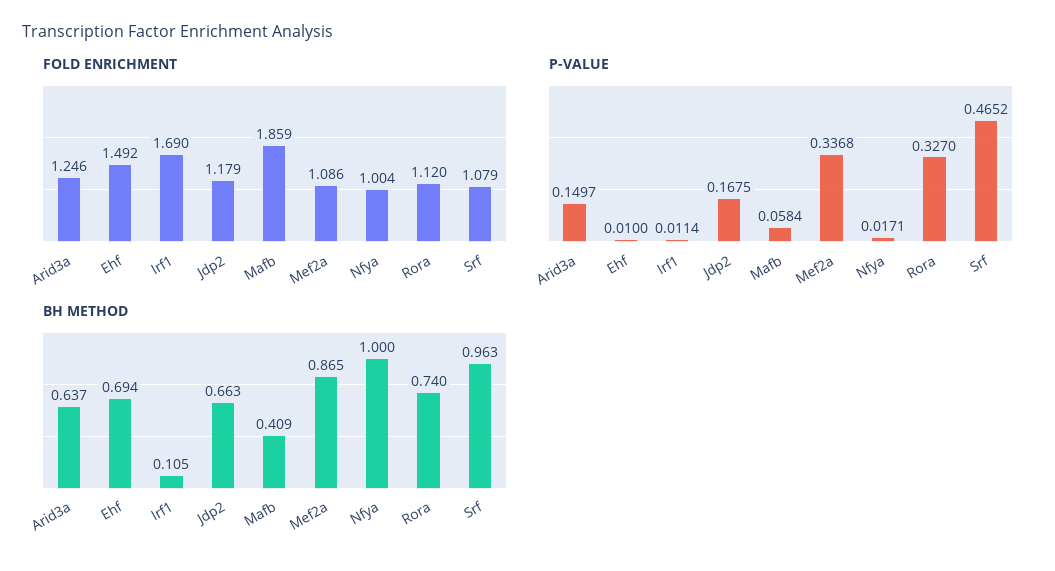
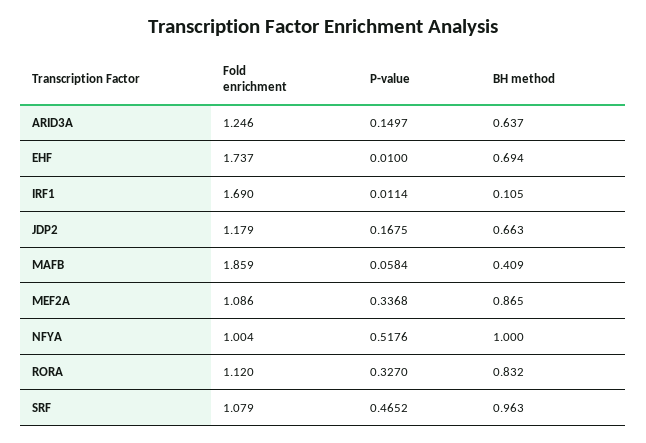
  {
    "FOLD ENRICHMENT": {
      "Arid3a": 1.246,
-     "Ehf": 1.492,
+     "Ehf": 1.737,
      "Irf1": 1.69,
      "Jdp2": 1.179,
      "Mafb": 1.859,
      "Mef2a": 1.086,
      "Nfya": 1.004,
      "Rora": 1.12,
      "Srf": 1.079
    },
    "P-VALUE": {
      "Arid3a": 0.1497,
      "Ehf": 0.01,
      "Irf1": 0.0114,
      "Jdp2": 0.1675,
      "Mafb": 0.0584,
      "Mef2a": 0.3368,
-     "Nfya": 0.0171,
+     "Nfya": 0.5176,
      "Rora": 0.327,
      "Srf": 0.4652
    },
    "BH METHOD": {
      "Arid3a": 0.637,
      "Ehf": 0.694,
      "Irf1": 0.105,
      "Jdp2": 0.663,
      "Mafb": 0.409,
      "Mef2a": 0.865,
      "Nfya": 1,
-     "Rora": 0.74,
+     "Rora": 0.832,
      "Srf": 0.963
    }
  }

